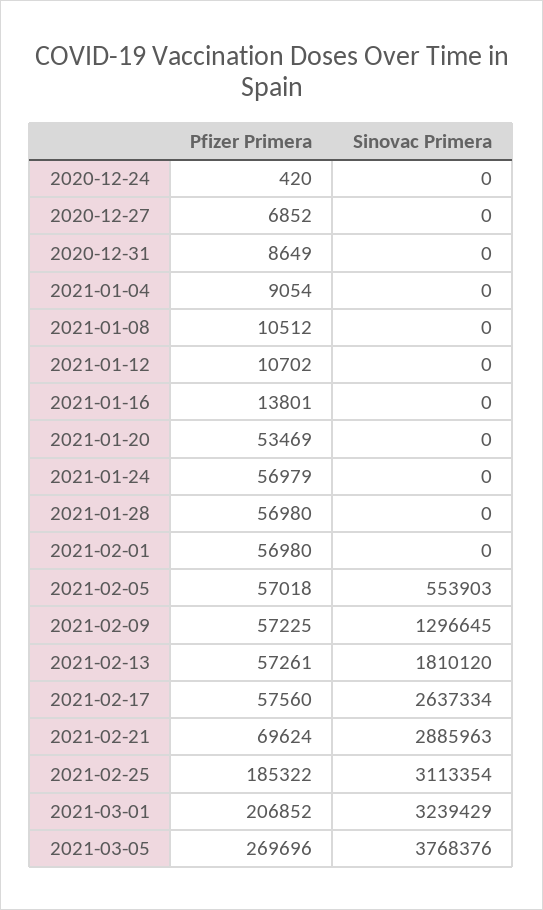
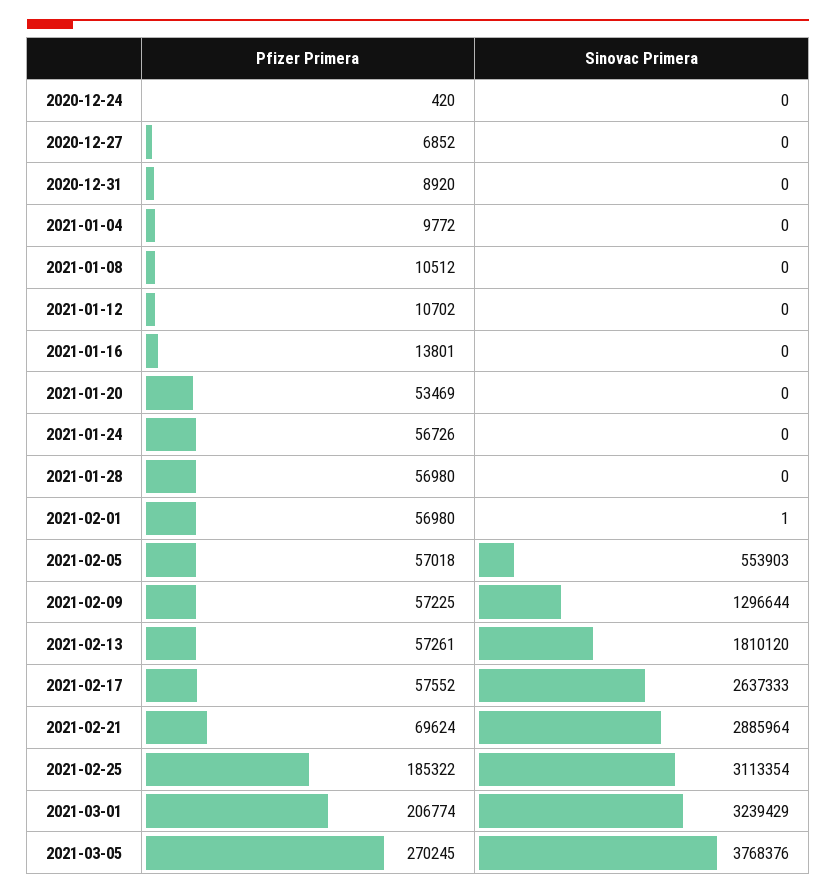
  {
    "Pfizer Primera": {
      "2020-12-24": 420,
      "2020-12-27": 6852,
-     "2020-12-31": 8649,
+     "2020-12-31": 8920,
-     "2021-01-04": 9054,
+     "2021-01-04": 9772,
      "2021-01-08": 10512,
      "2021-01-12": 10702,
      "2021-01-16": 13801,
      "2021-01-20": 53469,
-     "2021-01-24": 56979,
+     "2021-01-24": 56726,
      "2021-01-28": 56980,
      "2021-02-01": 56980,
      "2021-02-05": 57018,
      "2021-02-09": 57225,
      "2021-02-13": 57261,
-     "2021-02-17": 57560,
+     "2021-02-17": 57552,
      "2021-02-21": 69624,
      "2021-02-25": 185322,
-     "2021-03-01": 206852,
+     "2021-03-01": 206774,
-     "2021-03-05": 269696
+     "2021-03-05": 270245
    },
    "Sinovac Primera": {
      "2020-12-24": 0,
      "2020-12-27": 0,
      "2020-12-31": 0,
      "2021-01-04": 0,
      "2021-01-08": 0,
      "2021-01-12": 0,
      "2021-01-16": 0,
      "2021-01-20": 0,
      "2021-01-24": 0,
      "2021-01-28": 0,
-     "2021-02-01": 0,
+     "2021-02-01": 1,
      "2021-02-05": 553903,
-     "2021-02-09": 1296645,
+     "2021-02-09": 1296644,
      "2021-02-13": 1810120,
-     "2021-02-17": 2637334,
+     "2021-02-17": 2637333,
-     "2021-02-21": 2885963,
+     "2021-02-21": 2885964,
      "2021-02-25": 3113354,
      "2021-03-01": 3239429,
      "2021-03-05": 3768376
    }
  }

